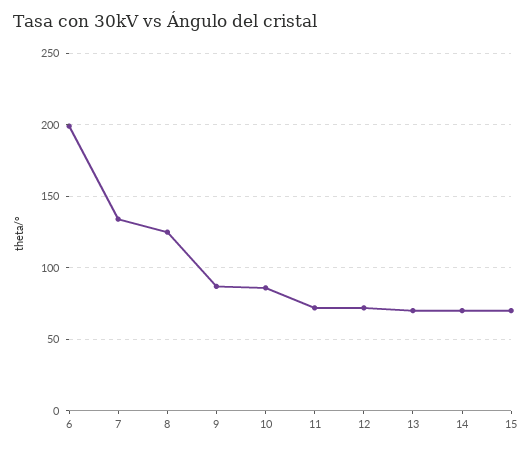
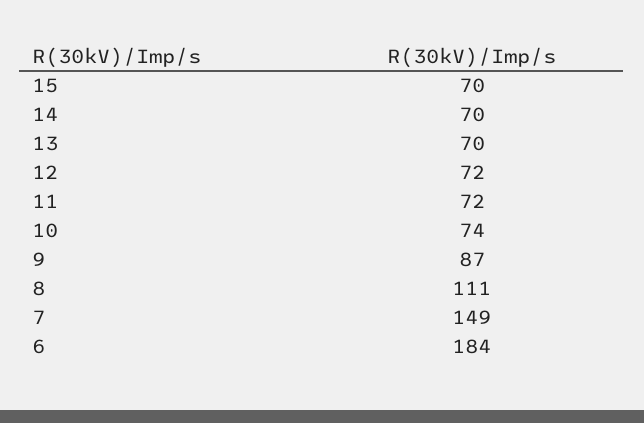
  {
-   "6": 200,
+   "6": 184,
-   "7": 135,
+   "7": 149,
-   "8": 125,
+   "8": 111,
    "9": 87,
-   "10": 85,
+   "10": 74,
    "11": 72,
    "12": 72,
    "13": 70,
    "14": 70,
    "15": 70
  }

